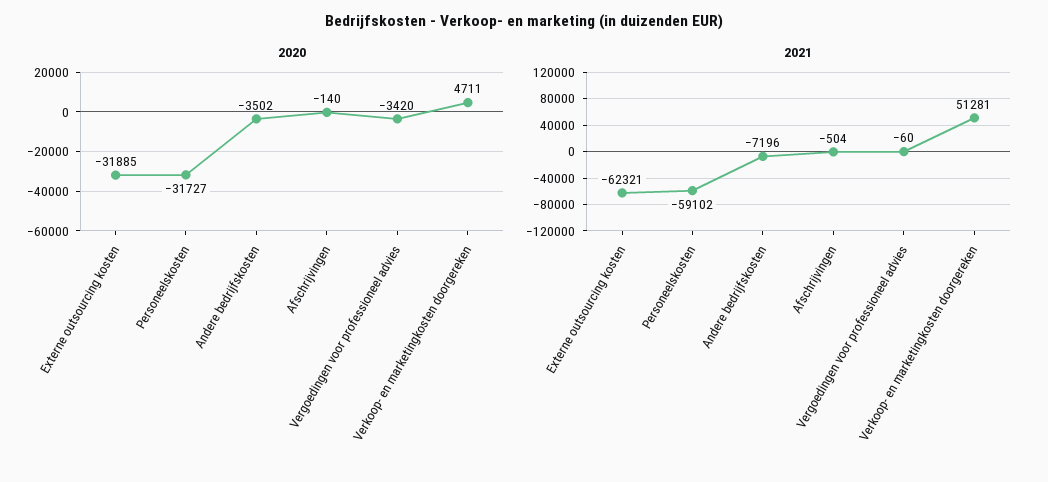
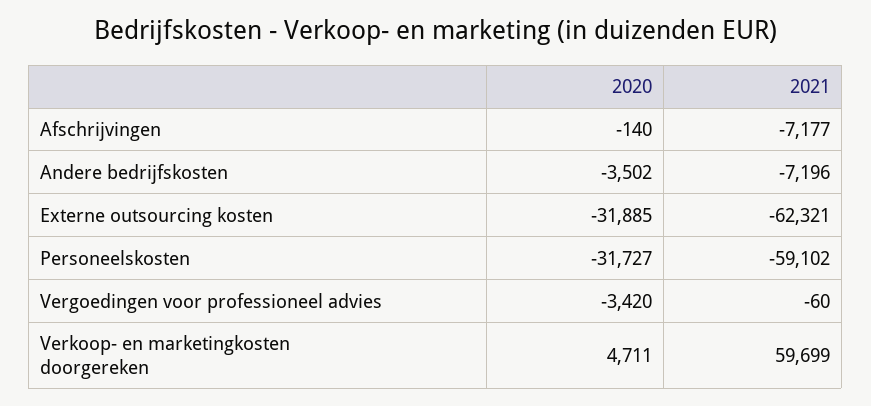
  {
    "2020": {
      "Externe outsourcing kosten": -31885,
      "Personeelskosten": -31727,
      "Andere bedrijfskosten": -3502,
      "Afschrijvingen": -140,
      "Vergoedingen voor professioneel advies": -3420,
      "Verkoop- en marketingkosten doorgereken": 4711
    },
    "2021": {
      "Externe outsourcing kosten": -62321,
      "Personeelskosten": -59102,
      "Andere bedrijfskosten": -7196,
-     "Afschrijvingen": -504,
+     "Afschrijvingen": -7177,
      "Vergoedingen voor professioneel advies": -60,
-     "Verkoop- en marketingkosten doorgereken": 51281
+     "Verkoop- en marketingkosten doorgereken": 59699
    }
  }

